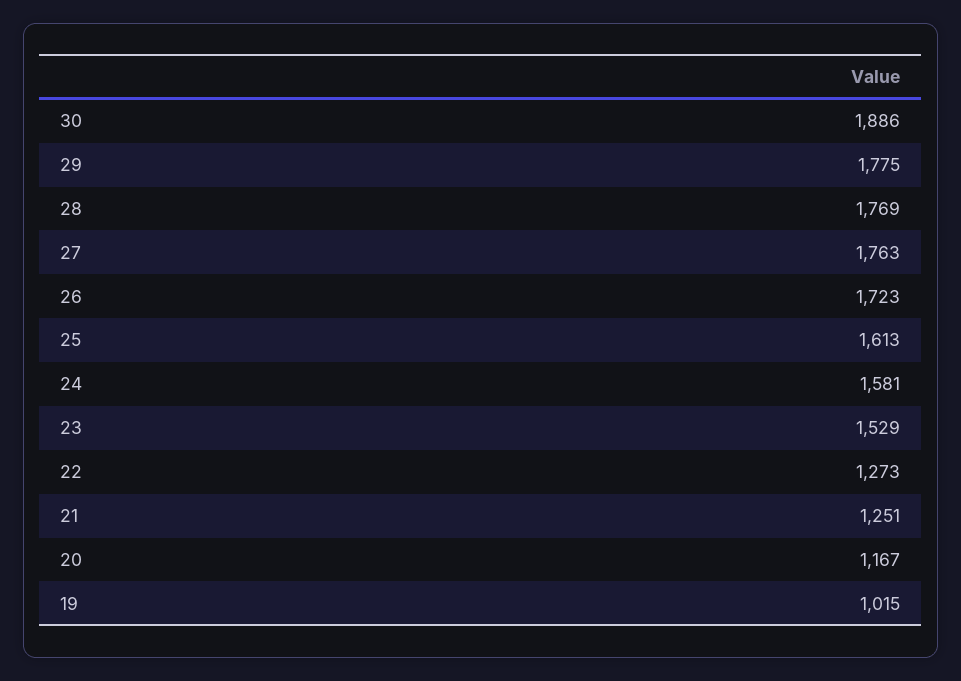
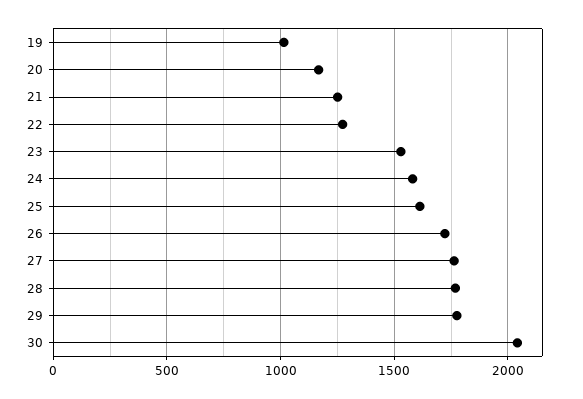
  {
-   "30": 1886,
+   "30": 2050,
    "29": 1775,
    "28": 1769,
    "27": 1763,
    "26": 1723,
    "25": 1613,
    "24": 1581,
    "23": 1529,
    "22": 1273,
    "21": 1251,
    "20": 1167,
    "19": 1015
  }

